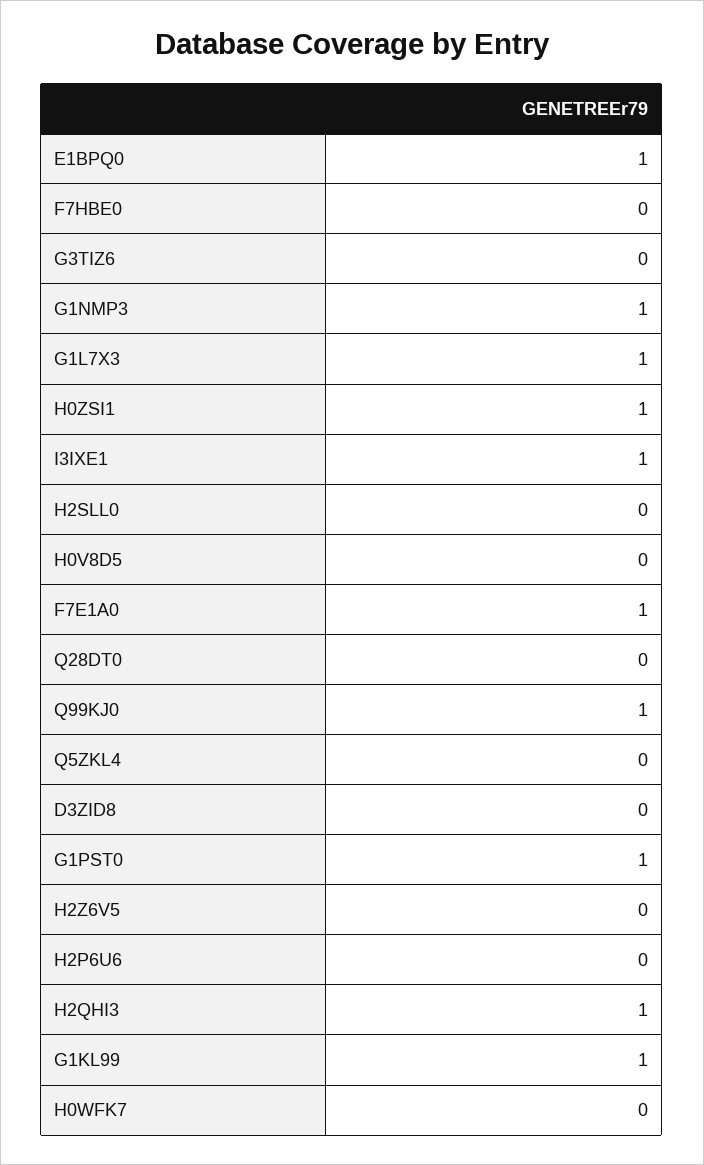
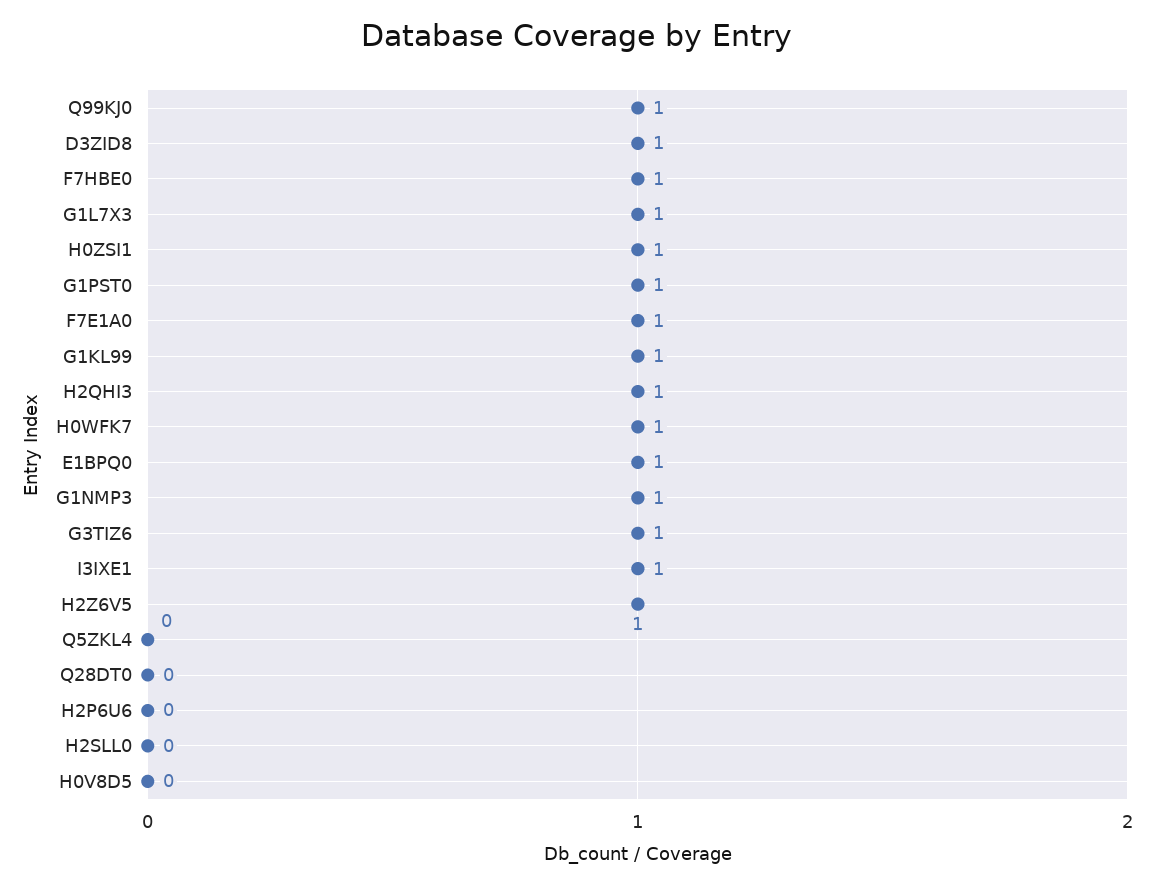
  {
    "E1BPQ0": 1,
-   "F7HBE0": 0,
+   "F7HBE0": 1,
-   "G3TIZ6": 0,
+   "G3TIZ6": 1,
    "G1NMP3": 1,
    "G1L7X3": 1,
    "H0ZSI1": 1,
    "I3IXE1": 1,
    "H2SLL0": 0,
    "H0V8D5": 0,
    "F7E1A0": 1,
    "Q28DT0": 0,
    "Q99KJ0": 1,
    "Q5ZKL4": 0,
-   "D3ZID8": 0,
+   "D3ZID8": 1,
    "G1PST0": 1,
-   "H2Z6V5": 0,
+   "H2Z6V5": 1,
    "H2P6U6": 0,
    "H2QHI3": 1,
    "G1KL99": 1,
-   "H0WFK7": 0
+   "H0WFK7": 1
  }

